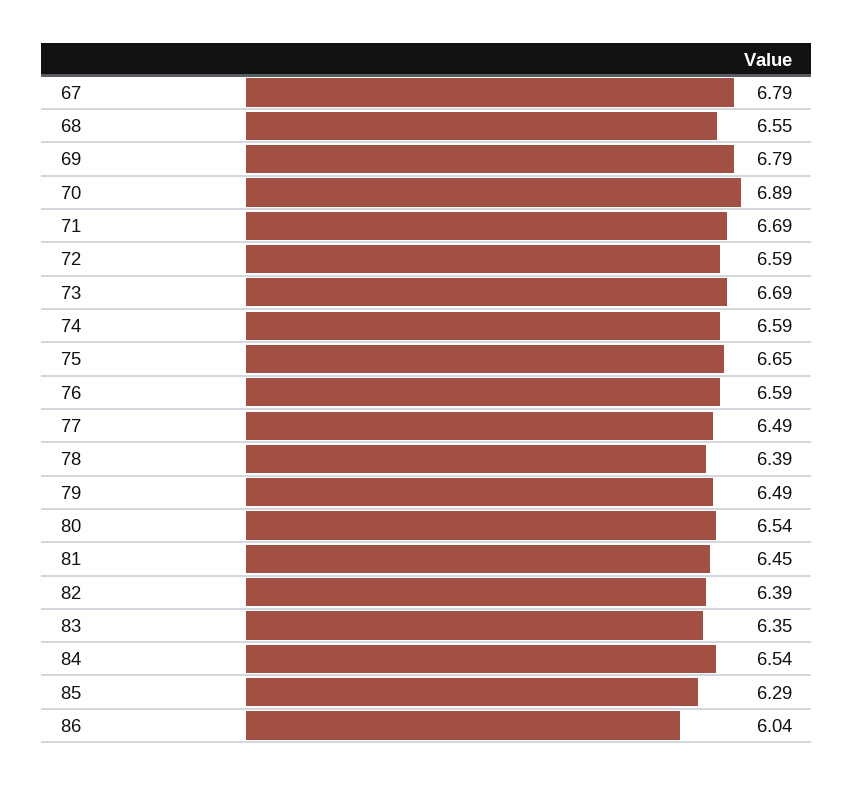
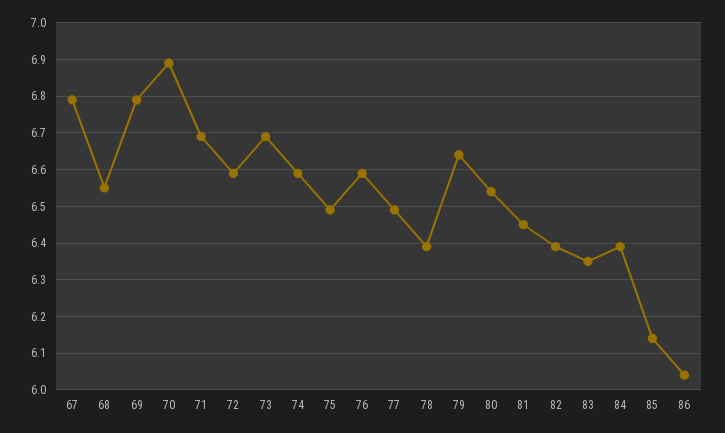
  {
    "67": 6.79,
    "68": 6.55,
    "69": 6.79,
    "70": 6.89,
    "71": 6.69,
    "72": 6.59,
    "73": 6.69,
    "74": 6.59,
-   "75": 6.65,
+   "75": 6.5,
    "76": 6.59,
    "77": 6.49,
    "78": 6.39,
-   "79": 6.49,
+   "79": 6.65,
    "80": 6.54,
    "81": 6.45,
    "82": 6.39,
    "83": 6.35,
-   "84": 6.54,
+   "84": 6.4,
-   "85": 6.29,
+   "85": 6.15,
    "86": 6.04
  }

